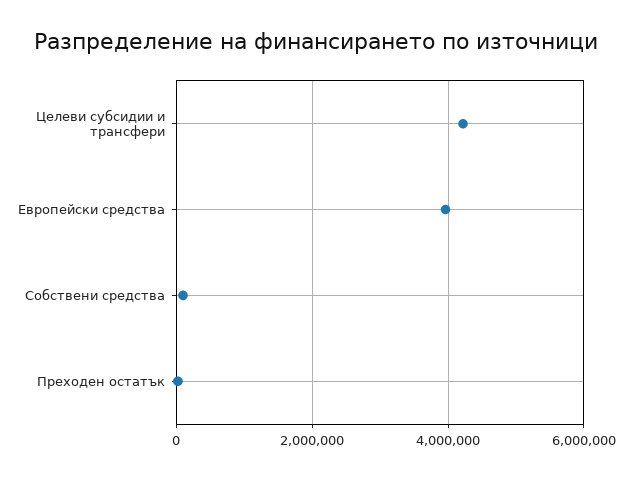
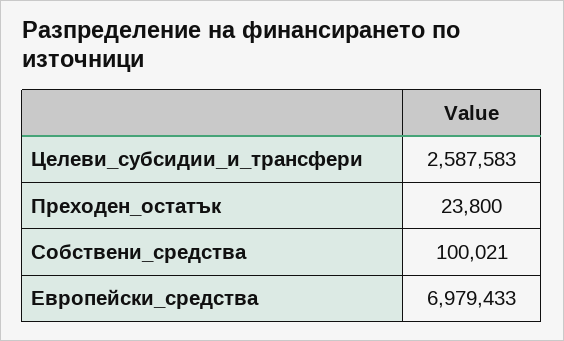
  {
-   "Целеви субсидии и трансфери": 4200000,
+   "Целеви субсидии и трансфери": 2587583,
-   "Европейски средства": 4000000,
+   "Европейски средства": 6979433,
    "Собствени средства": 100021,
    "Преходен остатък": 23800
  }

